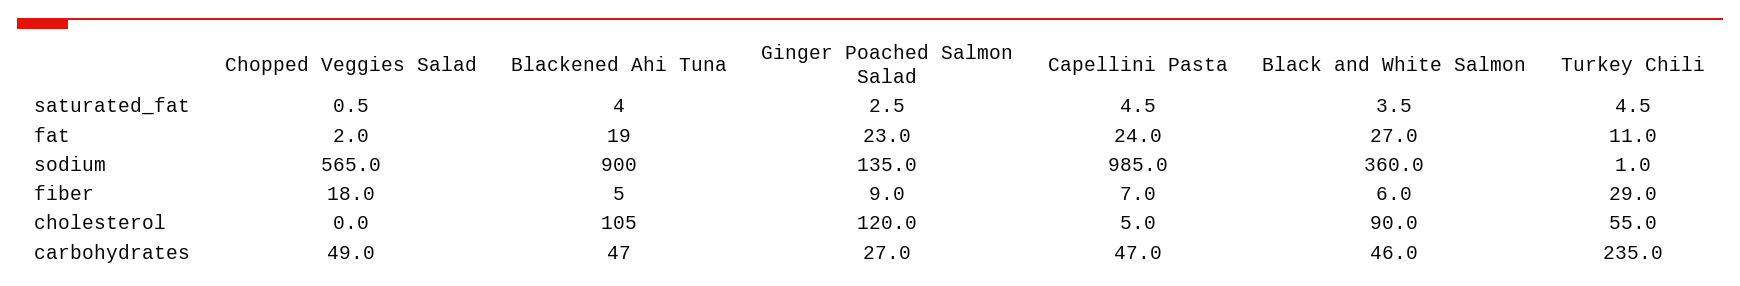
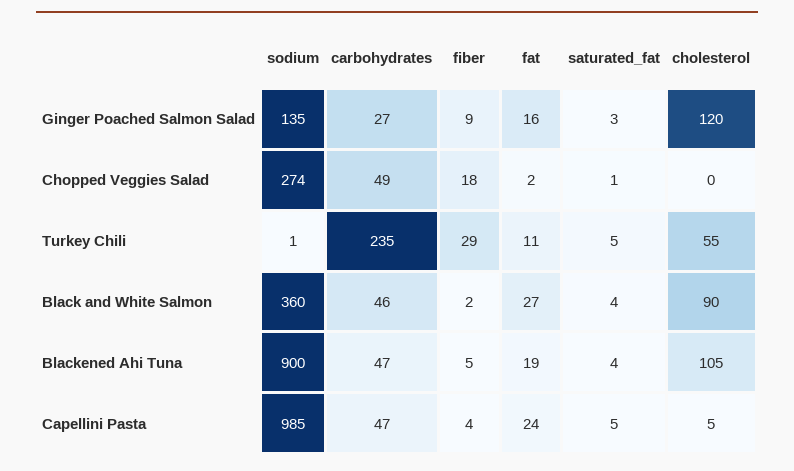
  {
    "Chopped Veggies Salad": {
      "saturated_fat": 0.5,
      "fat": 2,
-     "sodium": 565,
+     "sodium": 274,
      "fiber": 18,
      "cholesterol": 0,
      "carbohydrates": 49
    },
    "Blackened Ahi Tuna": {
      "saturated_fat": 4,
      "fat": 19,
      "sodium": 900,
      "fiber": 5,
      "cholesterol": 105,
      "carbohydrates": 47
    },
    "Ginger Poached Salmon Salad": {
      "saturated_fat": 2.5,
-     "fat": 23,
+     "fat": 16,
      "sodium": 135,
      "fiber": 9,
      "cholesterol": 120,
      "carbohydrates": 27
    },
    "Capellini Pasta": {
      "saturated_fat": 4.5,
      "fat": 24,
      "sodium": 985,
-     "fiber": 7,
+     "fiber": 4,
      "cholesterol": 5,
      "carbohydrates": 47
    },
    "Black and White Salmon": {
      "saturated_fat": 3.5,
      "fat": 27,
      "sodium": 360,
-     "fiber": 6,
+     "fiber": 2,
      "cholesterol": 90,
      "carbohydrates": 46
    },
    "Turkey Chili": {
      "saturated_fat": 4.5,
      "fat": 11,
      "sodium": 1,
      "fiber": 29,
      "cholesterol": 55,
      "carbohydrates": 235
    }
  }

